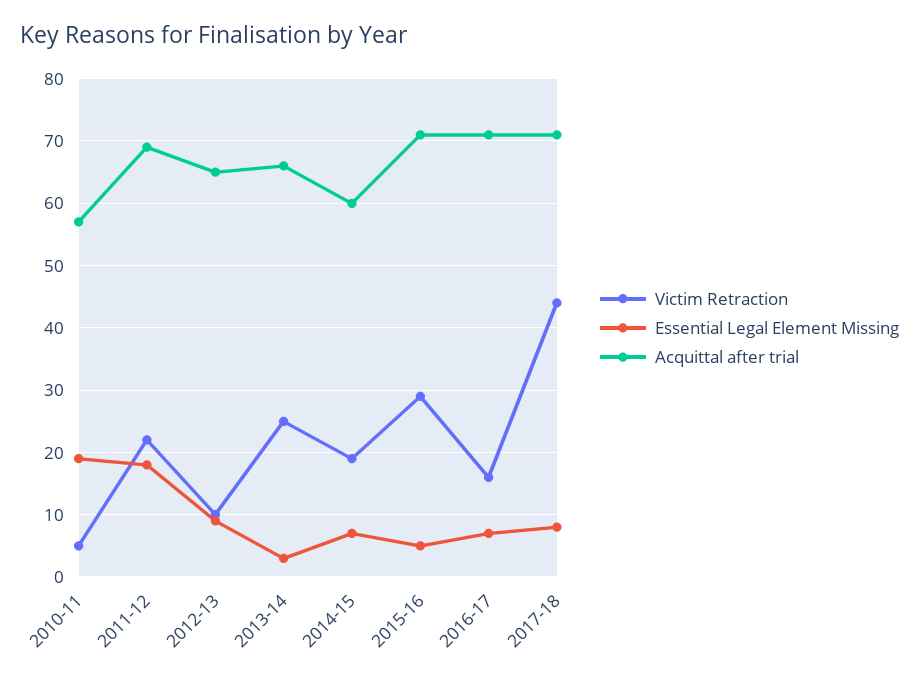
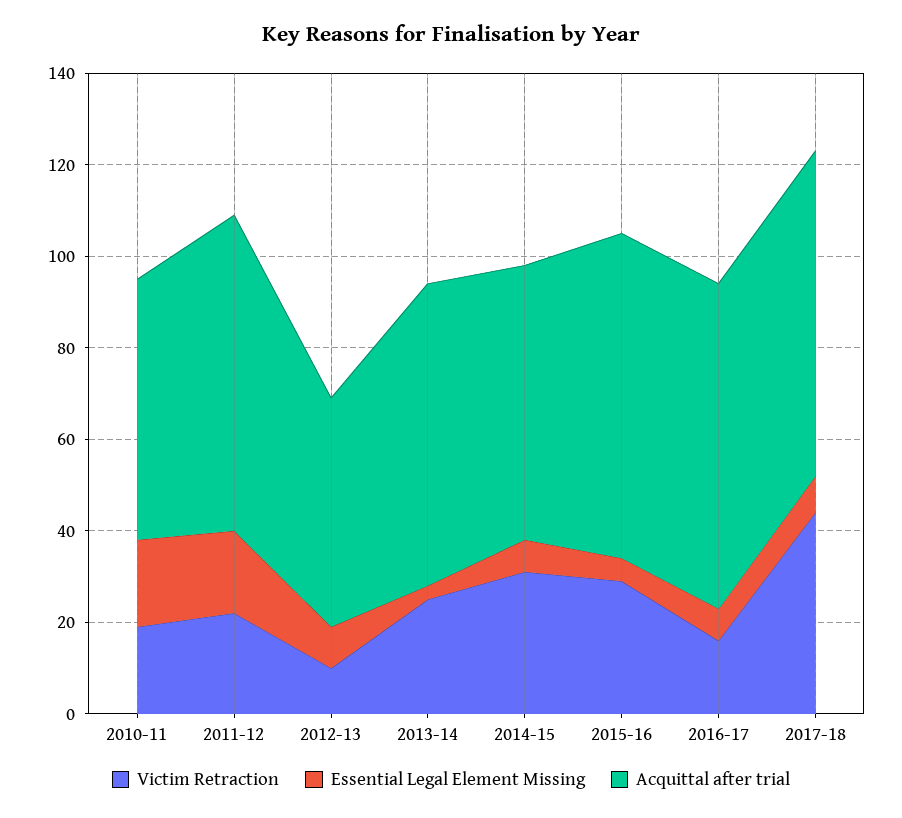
  {
    "Victim Retraction": {
-     "2010-11": 5,
+     "2010-11": 20,
      "2011-12": 22,
      "2012-13": 10,
      "2013-14": 25,
-     "2014-15": 19,
+     "2014-15": 30,
      "2015-16": 29,
      "2016-17": 16,
      "2017-18": 44
    },
    "Essential Legal Element Missing": {
      "2010-11": 19,
      "2011-12": 18,
      "2012-13": 9,
      "2013-14": 3,
      "2014-15": 7,
      "2015-16": 5,
      "2016-17": 7,
      "2017-18": 8
    },
    "Acquittal after trial": {
      "2010-11": 57,
      "2011-12": 69,
-     "2012-13": 65,
+     "2012-13": 50,
      "2013-14": 66,
      "2014-15": 60,
      "2015-16": 71,
      "2016-17": 71,
      "2017-18": 71
    }
  }

